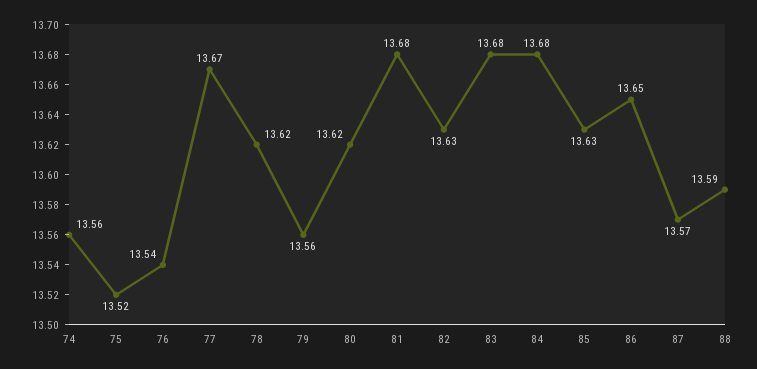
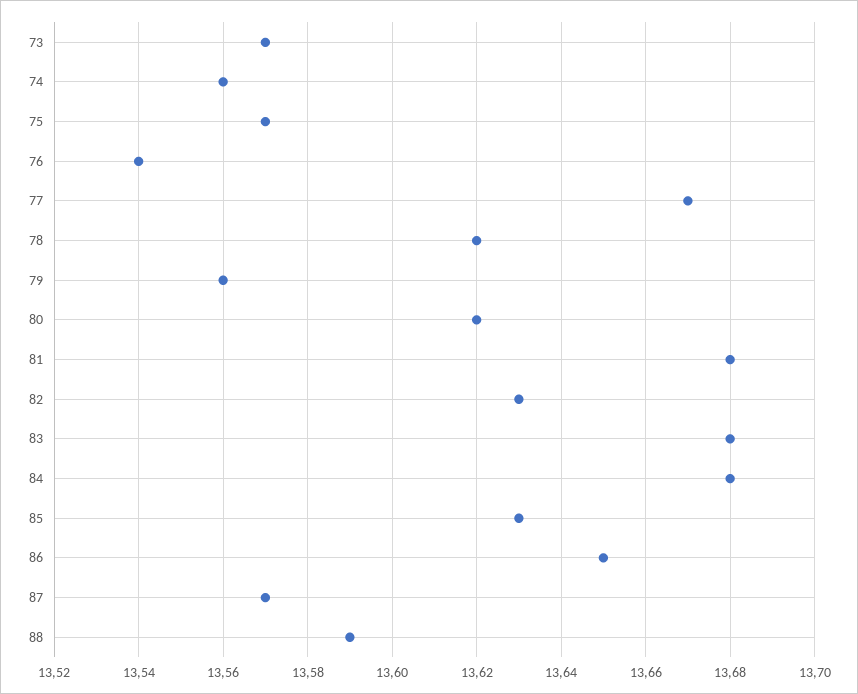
  {
    "74": 13.56,
-   "75": 13.52,
+   "75": 13.57,
    "76": 13.54,
    "77": 13.67,
    "78": 13.62,
    "79": 13.56,
    "80": 13.62,
    "81": 13.68,
    "82": 13.63,
    "83": 13.68,
    "84": 13.68,
    "85": 13.63,
    "86": 13.65,
    "87": 13.57,
-   "88": 13.59
+   "88": 13.59,
+   "73": 13.57
  }

